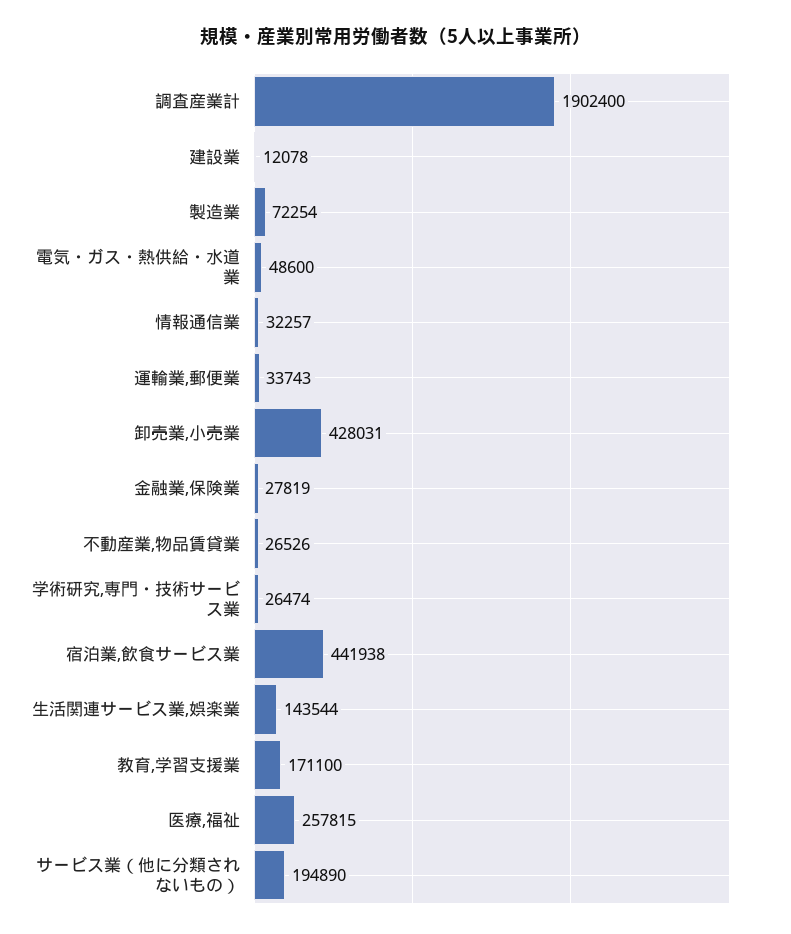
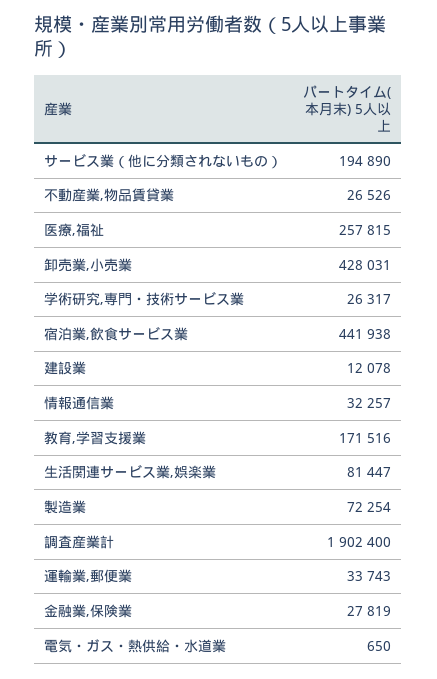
  {
    "調査産業計": 1902400,
    "建設業": 12078,
    "製造業": 72254,
-   "電気・ガス・熱供給・水道業": 48600,
+   "電気・ガス・熱供給・水道業": 650,
    "情報通信業": 32257,
    "運輸業,郵便業": 33743,
    "卸売業,小売業": 428031,
    "金融業,保険業": 27819,
    "不動産業,物品賃貸業": 26526,
-   "学術研究,専門・技術サービス業": 26474,
+   "学術研究,専門・技術サービス業": 26317,
    "宿泊業,飲食サービス業": 441938,
-   "生活関連サービス業,娯楽業": 143544,
+   "生活関連サービス業,娯楽業": 81447,
-   "教育,学習支援業": 171100,
+   "教育,学習支援業": 171516,
    "医療,福祉": 257815,
    "サービス業（他に分類されないもの）": 194890
  }

